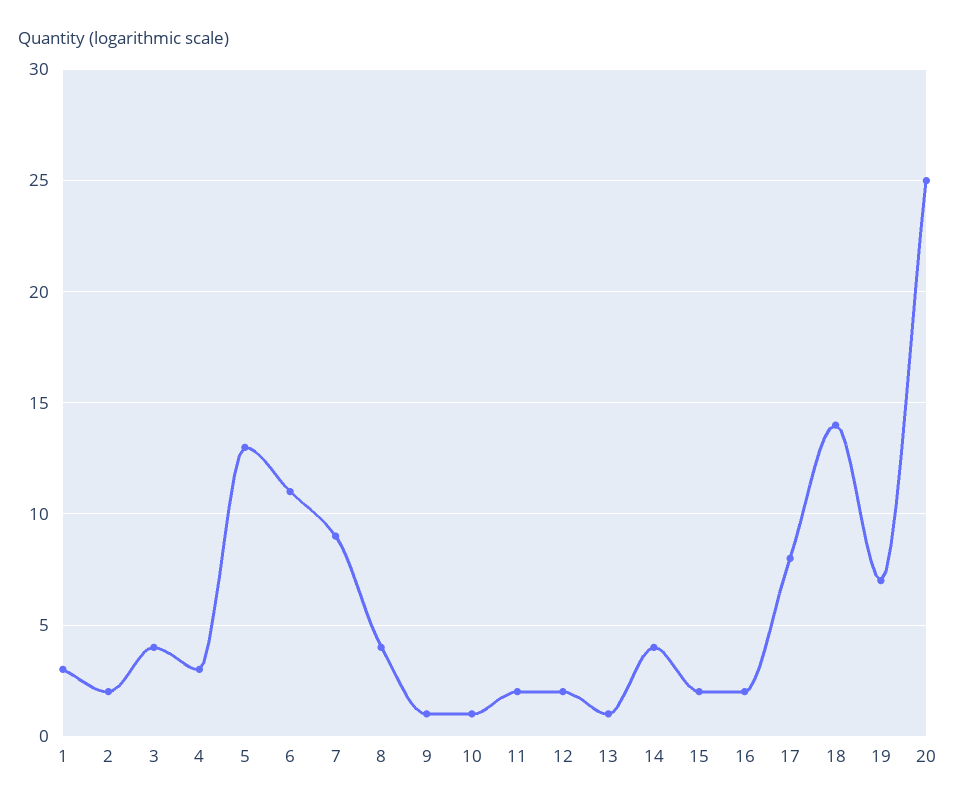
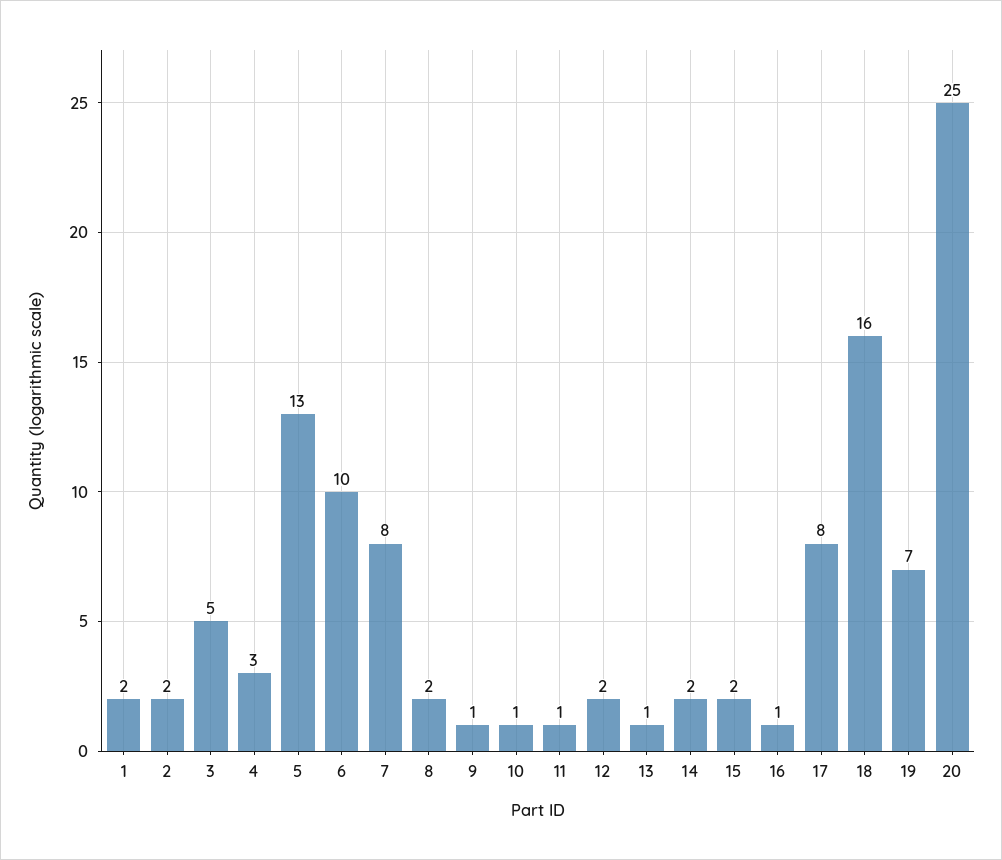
  {
-   "1": 3,
+   "1": 2,
    "2": 2,
-   "3": 4,
+   "3": 5,
    "4": 3,
    "5": 13,
-   "6": 11,
+   "6": 10,
-   "7": 9,
+   "7": 8,
-   "8": 4,
+   "8": 2,
    "9": 1,
    "10": 1,
-   "11": 2,
+   "11": 1,
    "12": 2,
    "13": 1,
-   "14": 4,
+   "14": 2,
    "15": 2,
-   "16": 2,
+   "16": 1,
    "17": 8,
-   "18": 14,
+   "18": 16,
    "19": 7,
    "20": 25
  }

